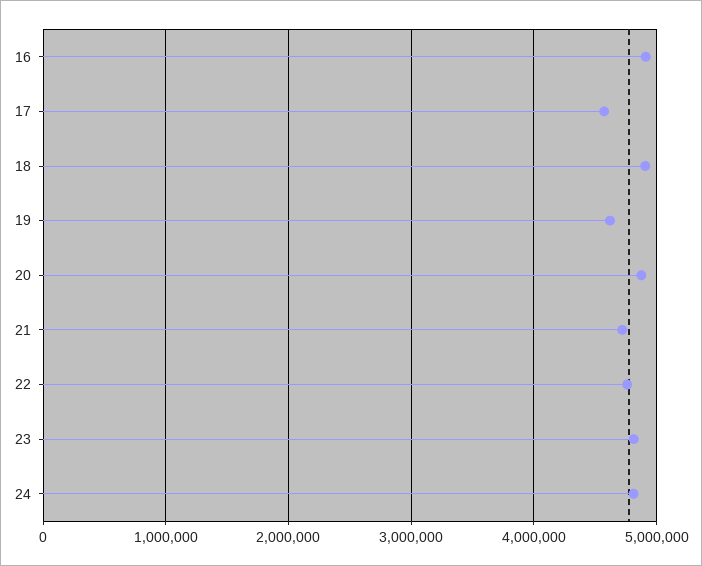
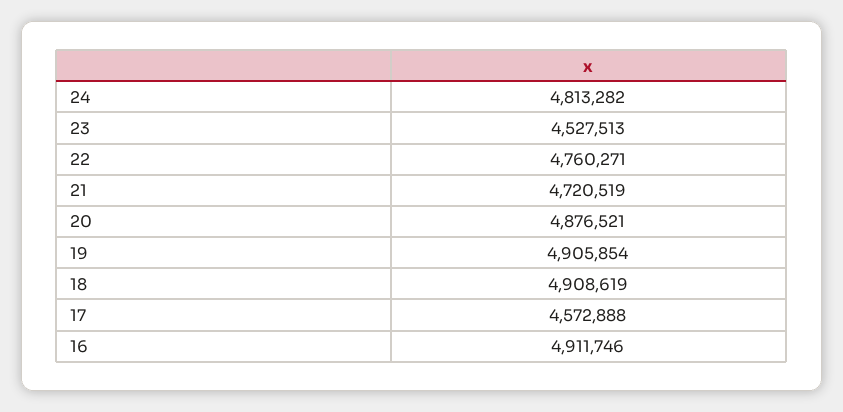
  {
    "16": 4911746,
    "17": 4572888,
    "18": 4908619,
-   "19": 4600000,
+   "19": 4905854,
    "20": 4876521,
    "21": 4720519,
    "22": 4760271,
-   "23": 4800000,
+   "23": 4527513,
    "24": 4813282
  }

